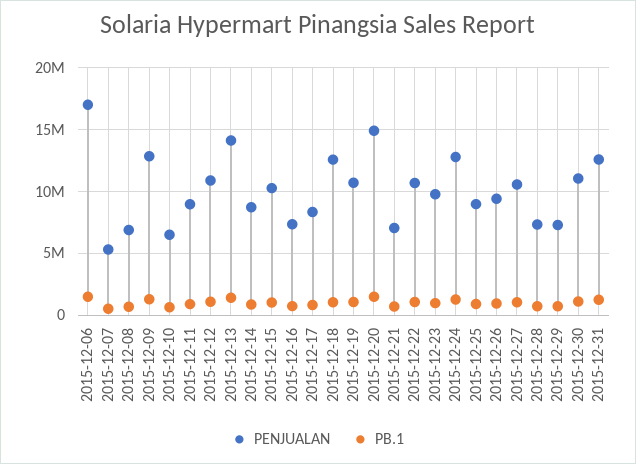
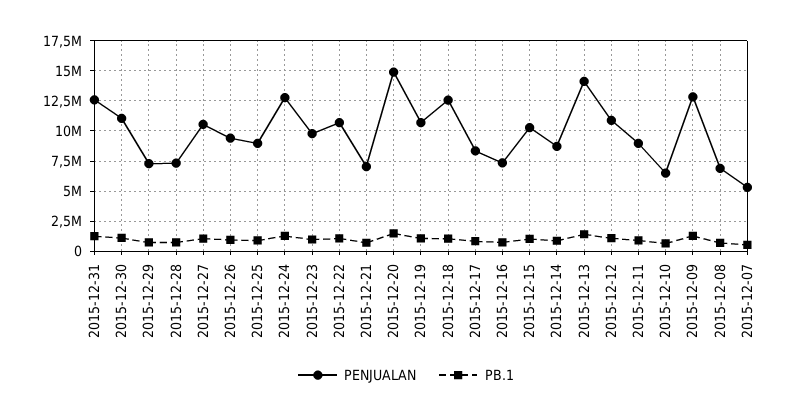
  {
    "PENJUALAN": {
-     "2015-12-06": 17000000,
      "2015-12-07": 5500000,
      "2015-12-08": 7000000,
      "2015-12-09": 13000000,
      "2015-12-10": 6500000,
      "2015-12-11": 9000000,
      "2015-12-12": 11000000,
      "2015-12-13": 14000000,
      "2015-12-14": 8500000,
      "2015-12-15": 10500000,
      "2015-12-16": 7500000,
      "2015-12-17": 8500000,
      "2015-12-18": 12500000,
      "2015-12-19": 10500000,
      "2015-12-20": 15000000,
      "2015-12-21": 7000000,
      "2015-12-22": 10500000,
      "2015-12-23": 10000000,
      "2015-12-24": 13000000,
      "2015-12-25": 9000000,
      "2015-12-26": 9500000,
      "2015-12-27": 10500000,
      "2015-12-28": 7500000,
      "2015-12-29": 7500000,
      "2015-12-30": 11000000,
      "2015-12-31": 12500000
    },
    "PB.1": {
-     "2015-12-06": 1500000,
      "2015-12-07": 500000,
      "2015-12-08": 500000,
      "2015-12-09": 1500000,
      "2015-12-10": 500000,
      "2015-12-11": 1000000,
      "2015-12-12": 1000000,
      "2015-12-13": 1500000,
      "2015-12-14": 1000000,
      "2015-12-15": 1000000,
      "2015-12-16": 500000,
      "2015-12-17": 1000000,
      "2015-12-18": 1000000,
      "2015-12-19": 1000000,
      "2015-12-20": 1500000,
      "2015-12-21": 500000,
      "2015-12-22": 1000000,
      "2015-12-23": 1000000,
      "2015-12-24": 1500000,
      "2015-12-25": 1000000,
      "2015-12-26": 1000000,
      "2015-12-27": 1000000,
      "2015-12-28": 500000,
      "2015-12-29": 500000,
      "2015-12-30": 1000000,
      "2015-12-31": 1500000
    }
  }

